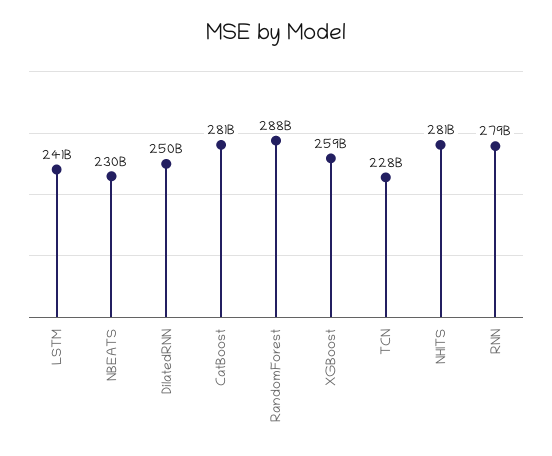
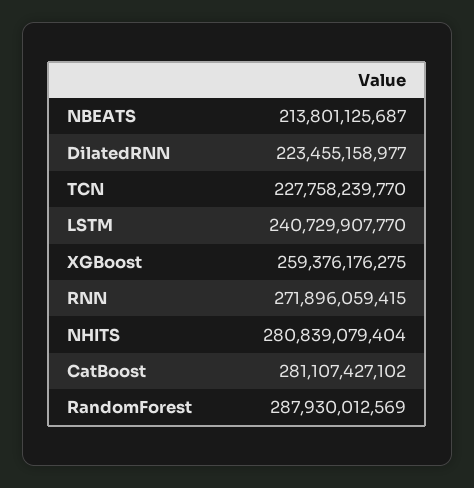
  {
    "LSTM": 240729907770,
-   "NBEATS": 230000000000,
+   "NBEATS": 213801125687,
-   "DilatedRNN": 250000000000,
+   "DilatedRNN": 223455158977,
    "CatBoost": 281107427102,
    "RandomForest": 287930012569,
    "XGBoost": 259376176275,
    "TCN": 227758239770,
    "NHITS": 280839079404,
-   "RNN": 279000000000
+   "RNN": 271896059415
  }

